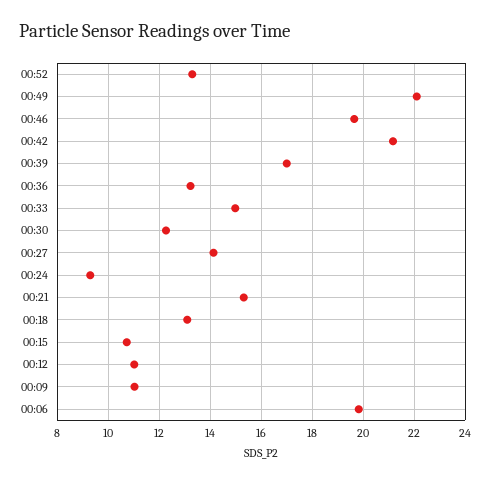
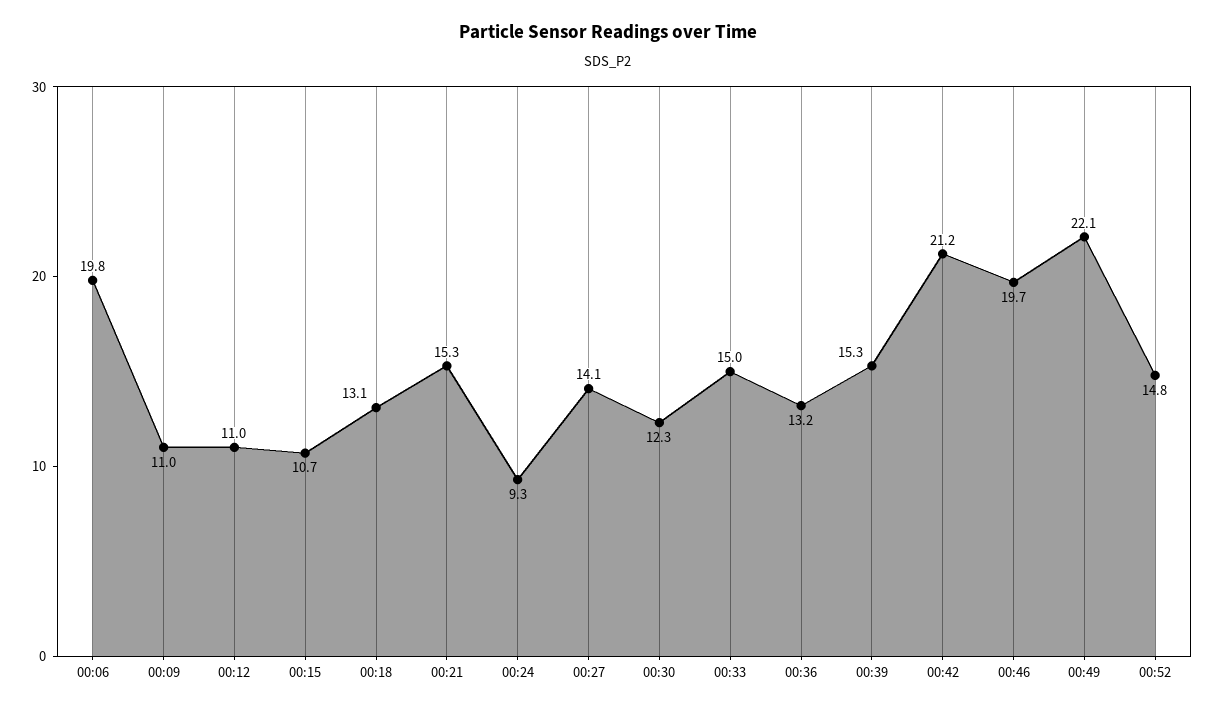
  {
-   "00:52": 13.25,
+   "00:52": 14.8,
    "00:49": 22.1,
    "00:46": 19.7,
    "00:42": 21.2,
-   "00:39": 17,
+   "00:39": 15.3,
    "00:36": 13.2,
    "00:33": 15,
    "00:30": 12.3,
    "00:27": 14.1,
    "00:24": 9.3,
    "00:21": 15.3,
    "00:18": 13.1,
    "00:15": 10.7,
    "00:12": 11,
    "00:09": 11,
    "00:06": 19.8
  }

